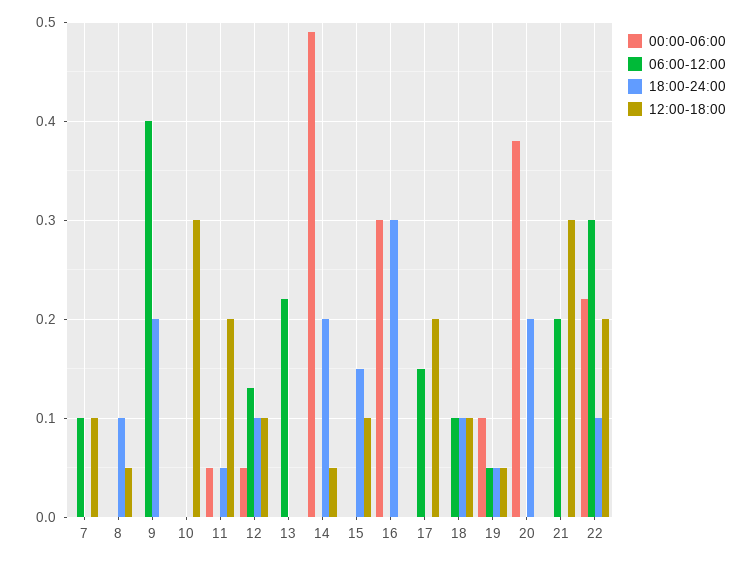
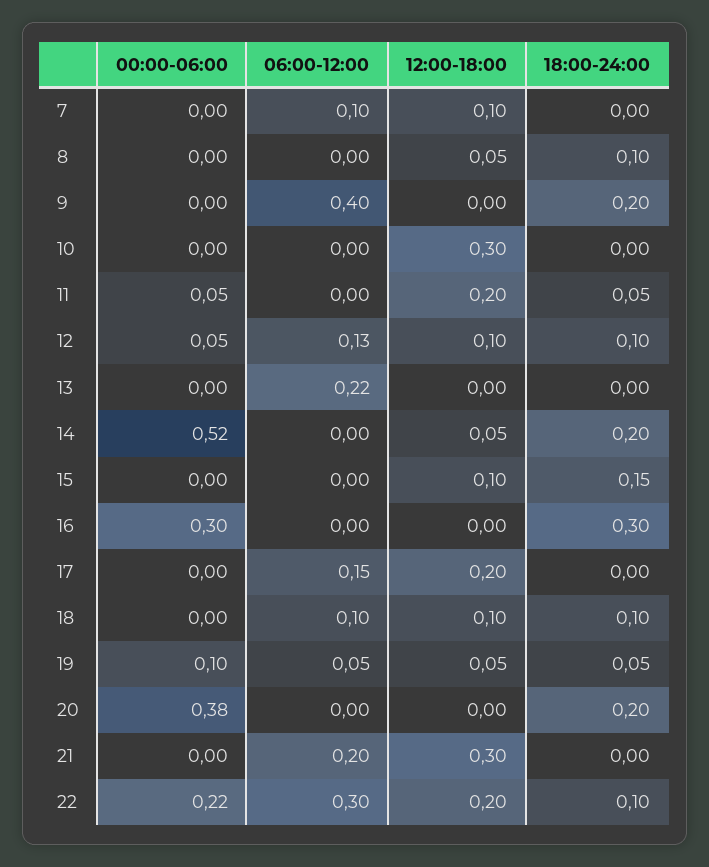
  {
    "00:00-06:00": {
      "7": 0,
      "8": 0,
      "9": 0,
      "10": 0,
      "11": 0.05,
      "12": 0.05,
      "13": 0,
-     "14": 0.49,
+     "14": 0.52,
      "15": 0,
      "16": 0.3,
      "17": 0,
      "18": 0,
      "19": 0.1,
      "20": 0.38,
      "21": 0,
      "22": 0.22
    },
    "06:00-12:00": {
      "7": 0.1,
      "8": 0,
      "9": 0.4,
      "10": 0,
      "11": 0,
      "12": 0.13,
      "13": 0.22,
      "14": 0,
      "15": 0,
      "16": 0,
      "17": 0.15,
      "18": 0.1,
      "19": 0.05,
      "20": 0,
      "21": 0.2,
      "22": 0.3
    },
    "18:00-24:00": {
      "7": 0,
      "8": 0.1,
      "9": 0.2,
      "10": 0,
      "11": 0.05,
      "12": 0.1,
      "13": 0,
      "14": 0.2,
      "15": 0.15,
      "16": 0.3,
      "17": 0,
      "18": 0.1,
      "19": 0.05,
      "20": 0.2,
      "21": 0,
      "22": 0.1
    },
    "12:00-18:00": {
      "7": 0.1,
      "8": 0.05,
      "9": 0,
      "10": 0.3,
      "11": 0.2,
      "12": 0.1,
      "13": 0,
      "14": 0.05,
      "15": 0.1,
      "16": 0,
      "17": 0.2,
      "18": 0.1,
      "19": 0.05,
      "20": 0,
      "21": 0.3,
      "22": 0.2
    }
  }

